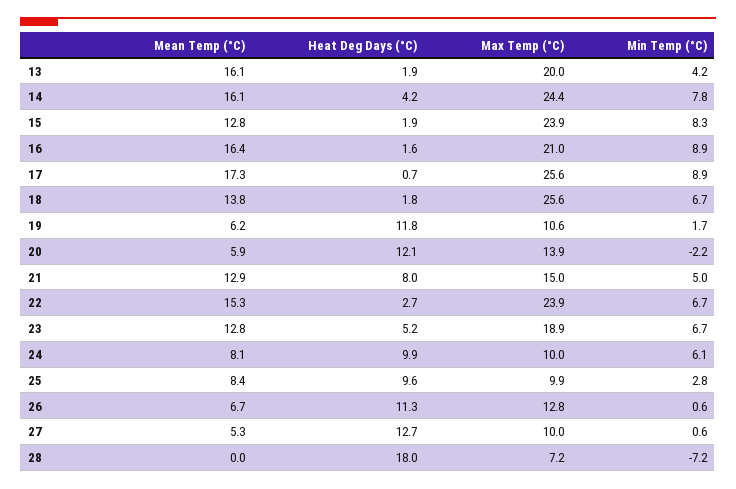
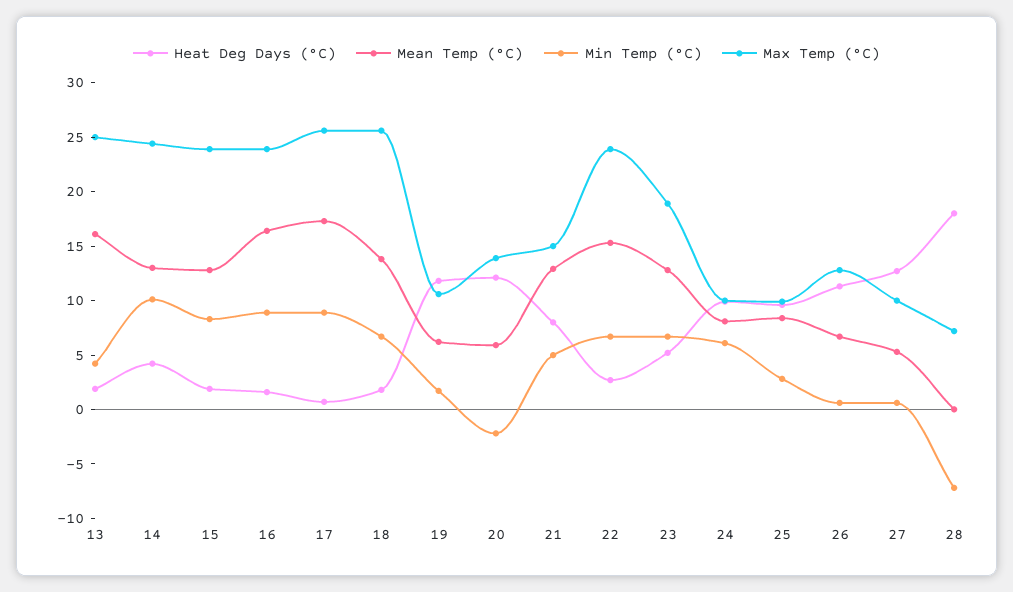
  {
    "Mean Temp (°C)": {
      "13": 16.1,
-     "14": 16.1,
+     "14": 13,
      "15": 12.8,
      "16": 16.4,
      "17": 17.3,
      "18": 13.8,
      "19": 6.2,
      "20": 5.9,
      "21": 12.9,
      "22": 15.3,
      "23": 12.8,
      "24": 8.1,
      "25": 8.4,
      "26": 6.7,
      "27": 5.3,
      "28": 0
    },
    "Heat Deg Days (°C)": {
      "13": 1.9,
      "14": 4.2,
      "15": 1.9,
      "16": 1.6,
      "17": 0.7,
      "18": 1.8,
      "19": 11.8,
      "20": 12.1,
      "21": 8,
      "22": 2.7,
      "23": 5.2,
      "24": 9.9,
      "25": 9.6,
      "26": 11.3,
      "27": 12.7,
      "28": 18
    },
    "Max Temp (°C)": {
-     "13": 20,
+     "13": 25,
      "14": 24.4,
      "15": 23.9,
-     "16": 21,
+     "16": 24,
      "17": 25.6,
      "18": 25.6,
      "19": 10.6,
      "20": 13.9,
      "21": 15,
      "22": 23.9,
      "23": 18.9,
      "24": 10,
      "25": 9.9,
      "26": 12.8,
      "27": 10,
      "28": 7.2
    },
    "Min Temp (°C)": {
      "13": 4.2,
-     "14": 7.8,
+     "14": 10,
      "15": 8.3,
      "16": 8.9,
      "17": 8.9,
      "18": 6.7,
      "19": 1.7,
      "20": -2.2,
      "21": 5,
      "22": 6.7,
      "23": 6.7,
      "24": 6.1,
      "25": 2.8,
      "26": 0.6,
      "27": 0.6,
      "28": -7.2
    }
  }

